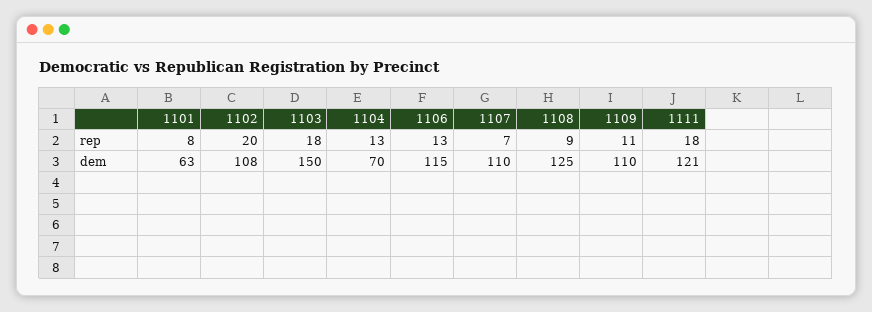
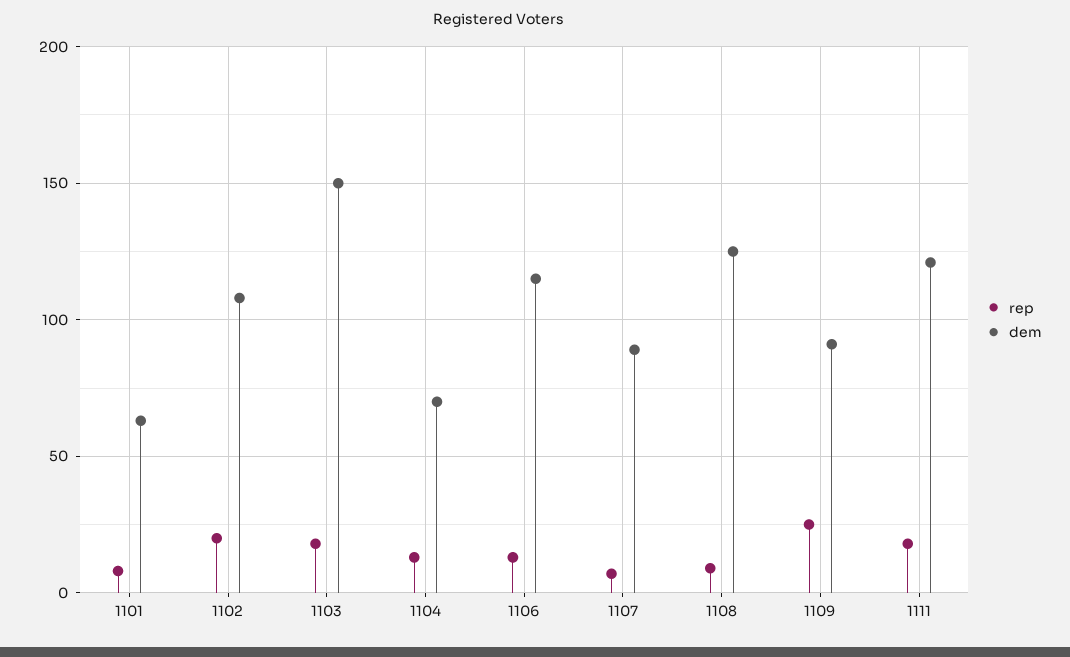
  {
    "rep": {
      "1101": 8,
      "1102": 20,
      "1103": 18,
      "1104": 13,
      "1106": 13,
      "1107": 7,
      "1108": 9,
-     "1109": 11,
+     "1109": 25,
      "1111": 18
    },
    "dem": {
      "1101": 63,
      "1102": 108,
      "1103": 150,
      "1104": 70,
      "1106": 115,
-     "1107": 110,
+     "1107": 90,
      "1108": 125,
-     "1109": 110,
+     "1109": 90,
      "1111": 121
    }
  }

